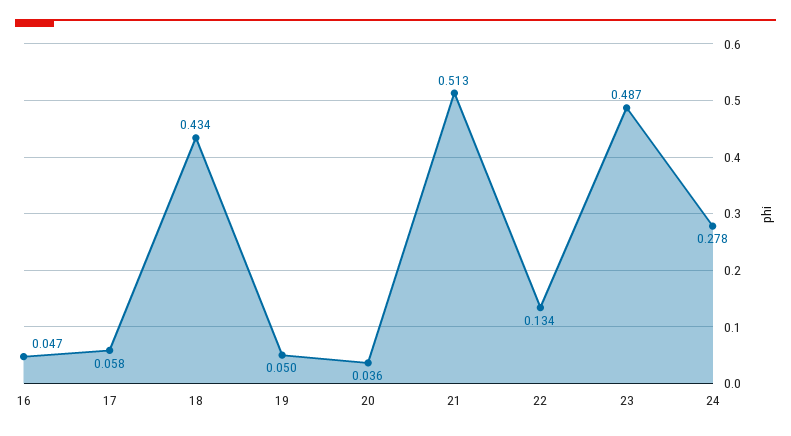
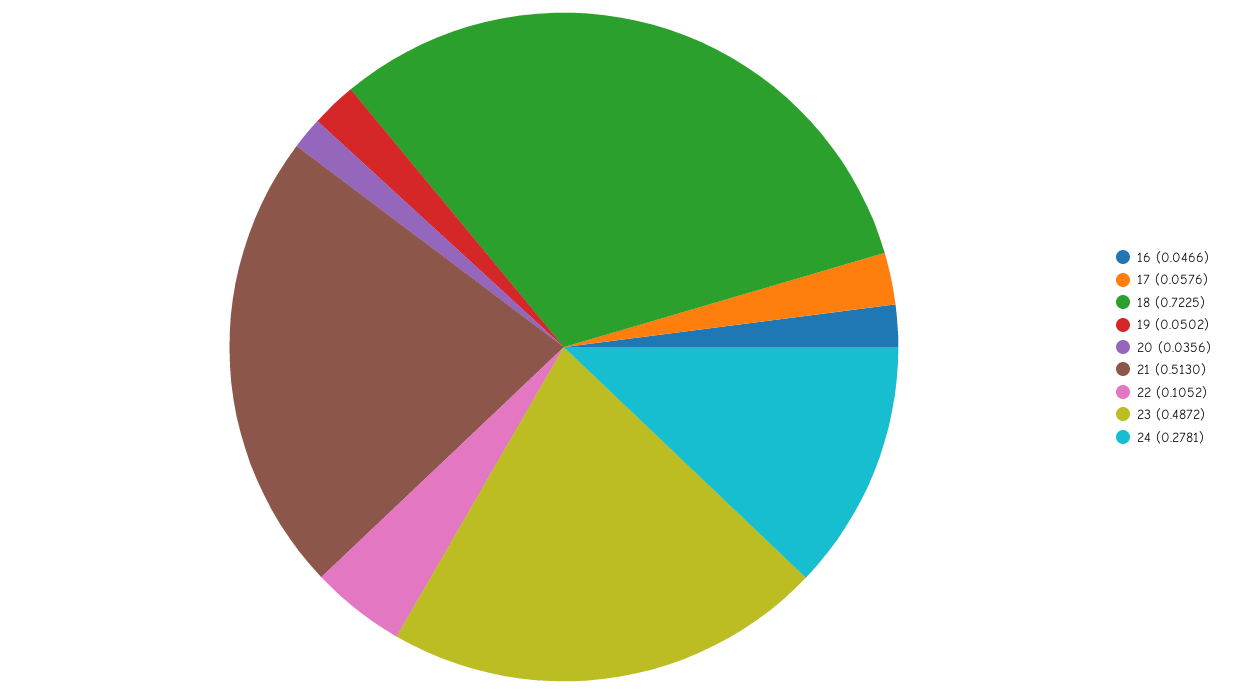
  {
    "16": 0.0466,
    "17": 0.0576,
-   "18": 0.434,
+   "18": 0.7225,
    "19": 0.0502,
    "20": 0.0356,
    "21": 0.513,
-   "22": 0.134,
+   "22": 0.1052,
    "23": 0.4872,
    "24": 0.2781
  }

